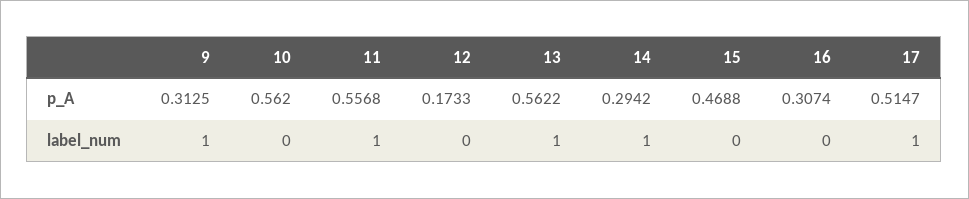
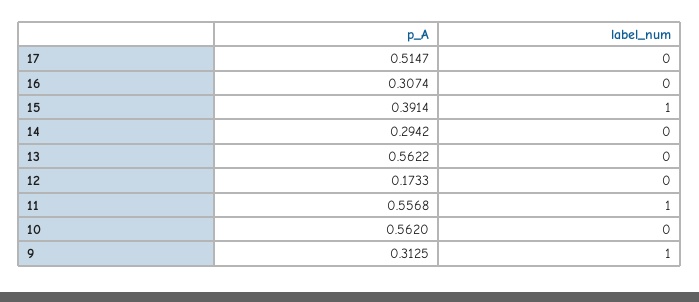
  {
    "9": {
      "p_A": 0.3125,
      "label_num": 1
    },
    "10": {
      "p_A": 0.562,
      "label_num": 0
    },
    "11": {
      "p_A": 0.5568,
      "label_num": 1
    },
    "12": {
      "p_A": 0.1733,
      "label_num": 0
    },
    "13": {
      "p_A": 0.5622,
-     "label_num": 1
+     "label_num": 0
    },
    "14": {
      "p_A": 0.2942,
-     "label_num": 1
+     "label_num": 0
    },
    "15": {
-     "p_A": 0.4688,
+     "p_A": 0.3914,
-     "label_num": 0
+     "label_num": 1
    },
    "16": {
      "p_A": 0.3074,
      "label_num": 0
    },
    "17": {
      "p_A": 0.5147,
-     "label_num": 1
+     "label_num": 0
    }
  }

